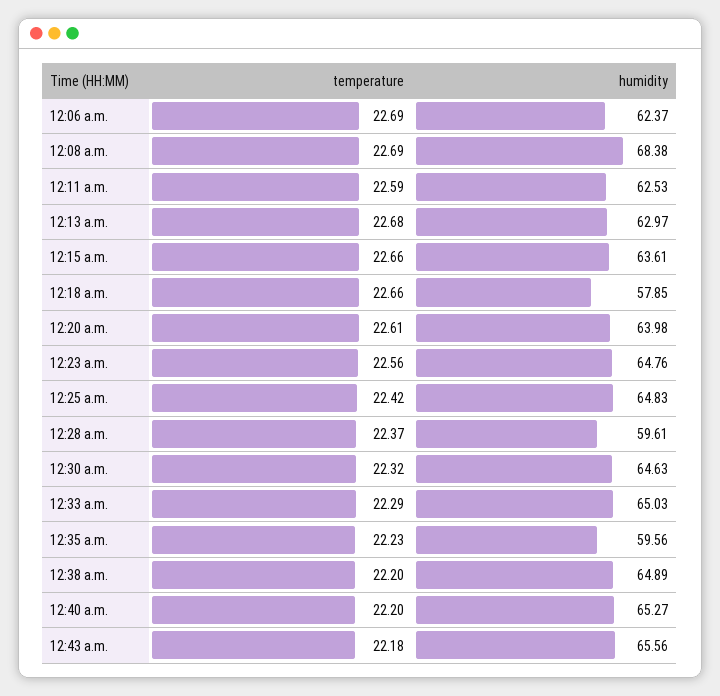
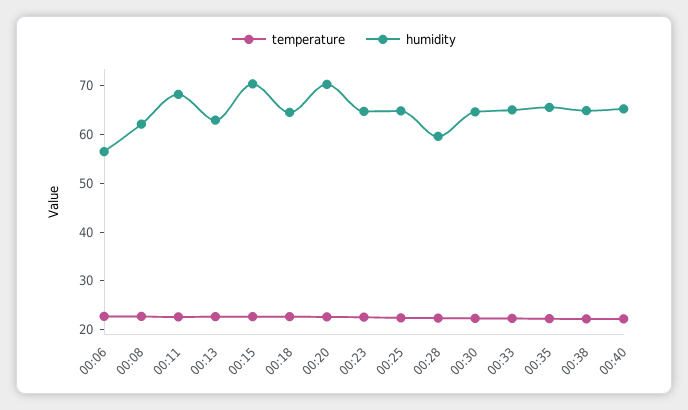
  {
    "temperature": {
      "12:06 a.m.": 22.69,
      "12:08 a.m.": 22.69,
      "12:11 a.m.": 22.59,
      "12:13 a.m.": 22.68,
      "12:15 a.m.": 22.66,
      "12:18 a.m.": 22.66,
      "12:20 a.m.": 22.61,
      "12:23 a.m.": 22.56,
      "12:25 a.m.": 22.42,
      "12:28 a.m.": 22.37,
      "12:30 a.m.": 22.32,
      "12:33 a.m.": 22.29,
      "12:35 a.m.": 22.23,
      "12:38 a.m.": 22.2,
-     "12:40 a.m.": 22.2,
+     "12:40 a.m.": 22.2
-     "12:43 a.m.": 22.18
    },
    "humidity": {
-     "12:06 a.m.": 62.37,
+     "12:06 a.m.": 56,
-     "12:08 a.m.": 68.38,
+     "12:08 a.m.": 62,
-     "12:11 a.m.": 62.53,
+     "12:11 a.m.": 68,
      "12:13 a.m.": 62.97,
-     "12:15 a.m.": 63.61,
+     "12:15 a.m.": 70,
-     "12:18 a.m.": 57.85,
+     "12:18 a.m.": 64,
-     "12:20 a.m.": 63.98,
+     "12:20 a.m.": 70,
      "12:23 a.m.": 64.76,
      "12:25 a.m.": 64.83,
      "12:28 a.m.": 59.61,
      "12:30 a.m.": 64.63,
      "12:33 a.m.": 65.03,
-     "12:35 a.m.": 59.56,
+     "12:35 a.m.": 66,
      "12:38 a.m.": 64.89,
-     "12:40 a.m.": 65.27,
+     "12:40 a.m.": 65.27
-     "12:43 a.m.": 65.56
    }
  }

